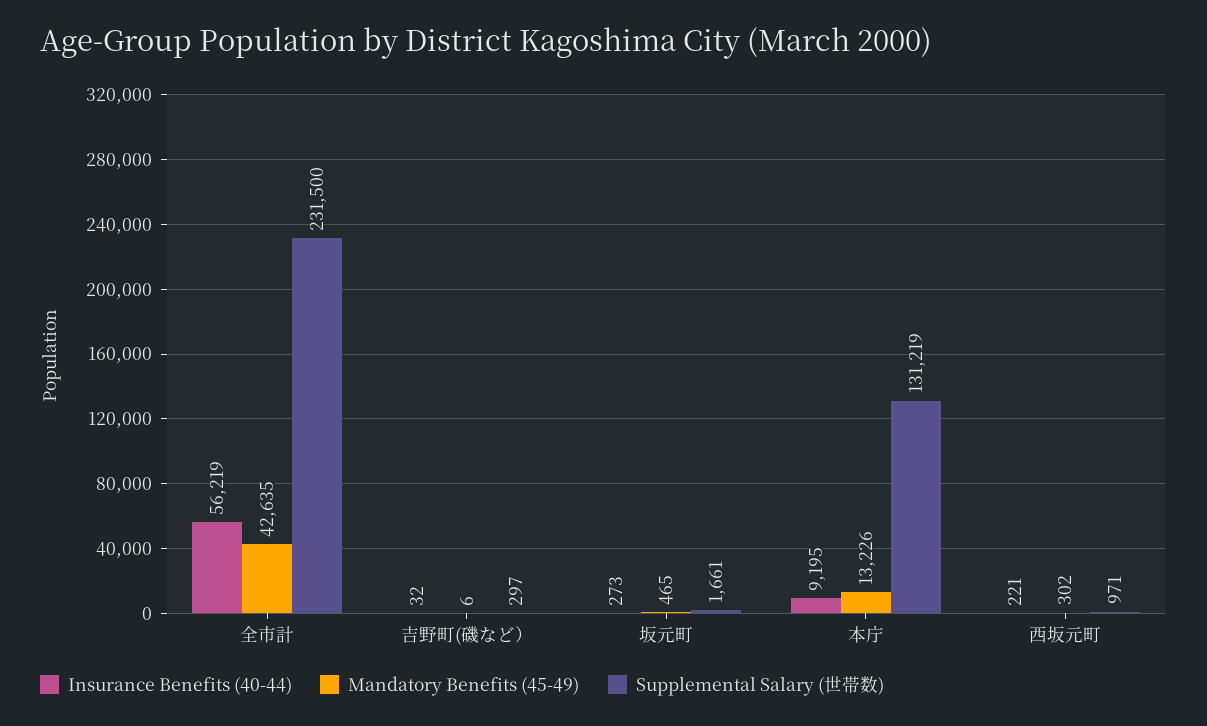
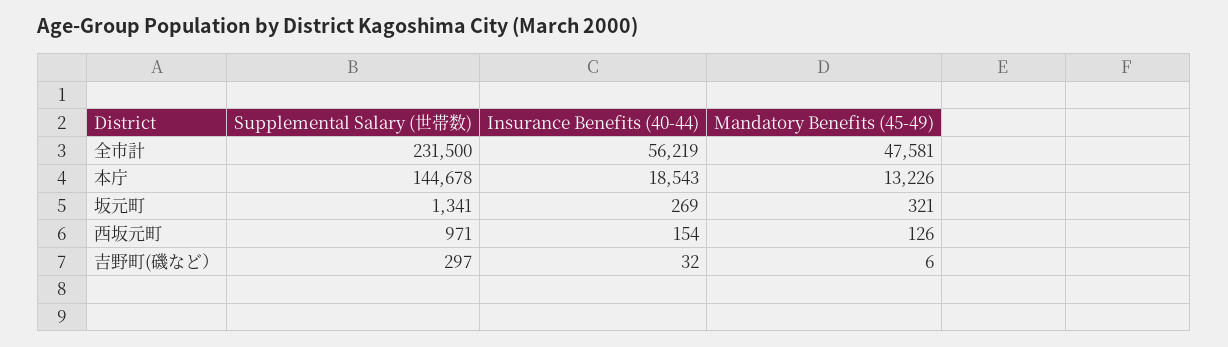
  {
    "Insurance Benefits (40-44)": {
      "全市計": 56219,
      "吉野町(磯など）": 32,
-     "坂元町": 273,
+     "坂元町": 269,
-     "本庁": 9195,
+     "本庁": 18543,
-     "西坂元町": 221
+     "西坂元町": 154
    },
    "Mandatory Benefits (45-49)": {
-     "全市計": 42635,
+     "全市計": 47581,
      "吉野町(磯など）": 6,
-     "坂元町": 465,
+     "坂元町": 321,
      "本庁": 13226,
-     "西坂元町": 302
+     "西坂元町": 126
    },
    "Supplemental Salary (世帯数)": {
      "全市計": 231500,
      "吉野町(磯など）": 297,
-     "坂元町": 1661,
+     "坂元町": 1341,
-     "本庁": 131219,
+     "本庁": 144678,
      "西坂元町": 971
    }
  }

